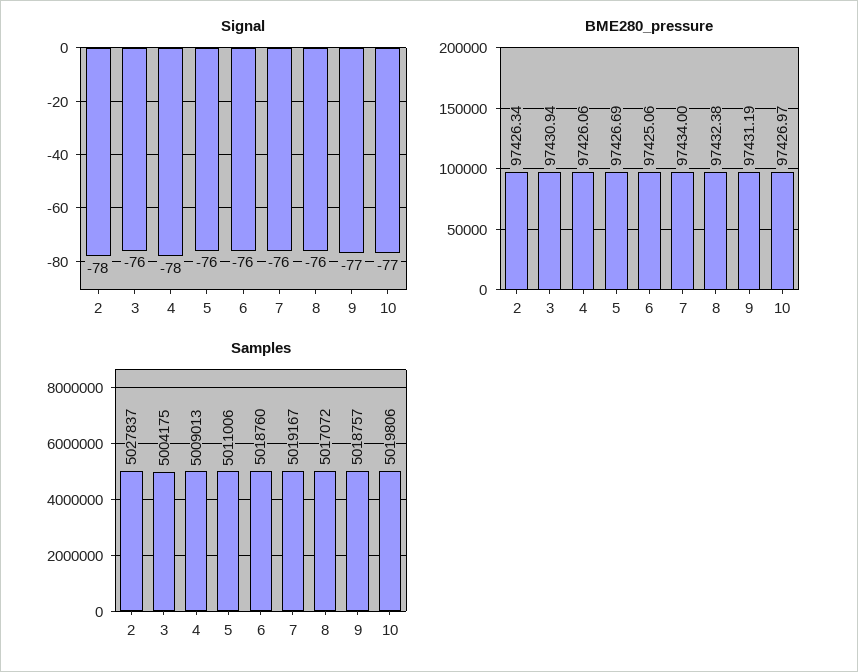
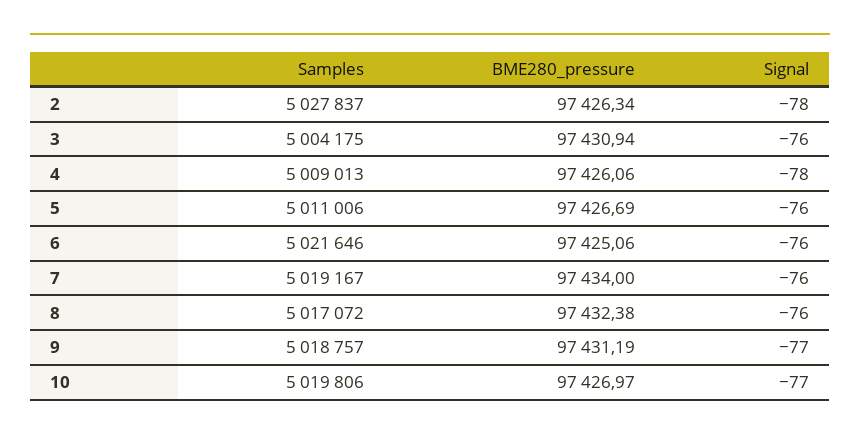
  {
    "Signal": {
      "2": -78,
      "3": -76,
      "4": -78,
      "5": -76,
      "6": -76,
      "7": -76,
      "8": -76,
      "9": -77,
      "10": -77
    },
    "BME280_pressure": {
      "2": 97426.34,
      "3": 97430.94,
      "4": 97426.06,
      "5": 97426.69,
      "6": 97425.06,
      "7": 97434,
      "8": 97432.38,
      "9": 97431.19,
      "10": 97426.97
    },
    "Samples": {
      "2": 5027837,
      "3": 5004175,
      "4": 5009013,
      "5": 5011006,
-     "6": 5018760,
+     "6": 5021646,
      "7": 5019167,
      "8": 5017072,
      "9": 5018757,
      "10": 5019806
    }
  }

